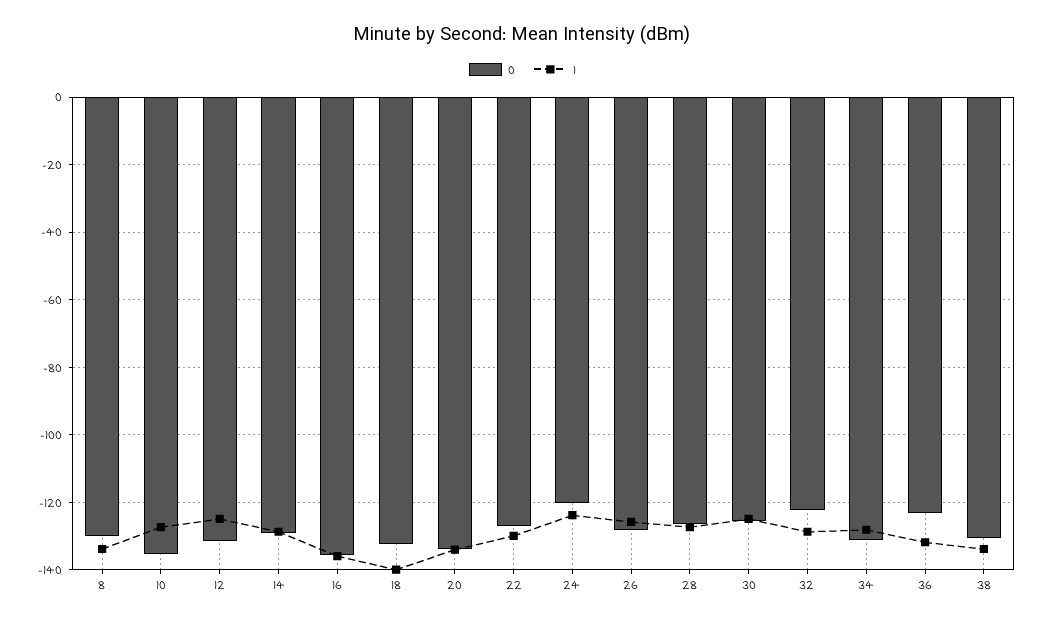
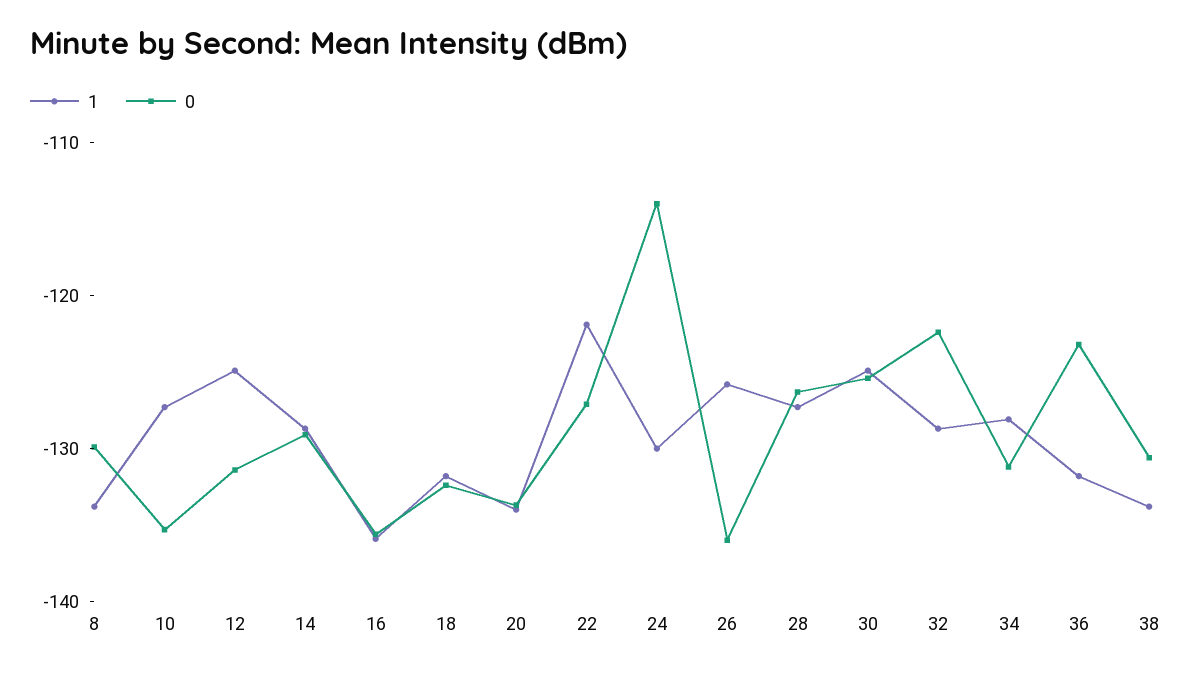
  {
    "0": {
      "8": -130,
      "10": -136,
      "12": -132,
      "14": -130,
      "16": -136,
      "18": -132,
      "20": -134,
      "22": -128,
-     "24": -120,
+     "24": -114,
-     "26": -128,
+     "26": -136,
      "28": -126,
      "30": -126,
      "32": -122,
      "34": -132,
      "36": -124,
      "38": -130
    },
    "1": {
      "8": -134,
      "10": -128,
      "12": -124,
      "14": -128,
      "16": -136,
-     "18": -140,
+     "18": -132,
      "20": -134,
-     "22": -130,
+     "22": -122,
-     "24": -124,
+     "24": -130,
      "26": -126,
      "28": -128,
      "30": -124,
      "32": -128,
      "34": -128,
      "36": -132,
      "38": -134
    }
  }

